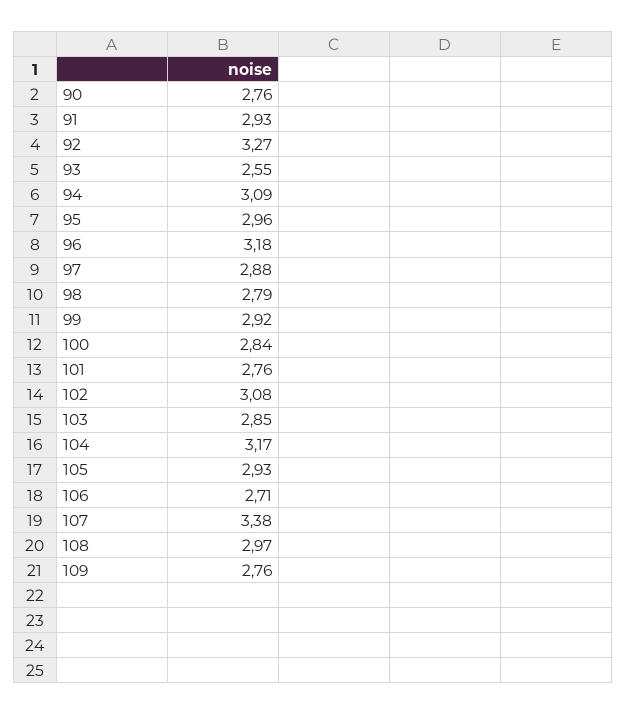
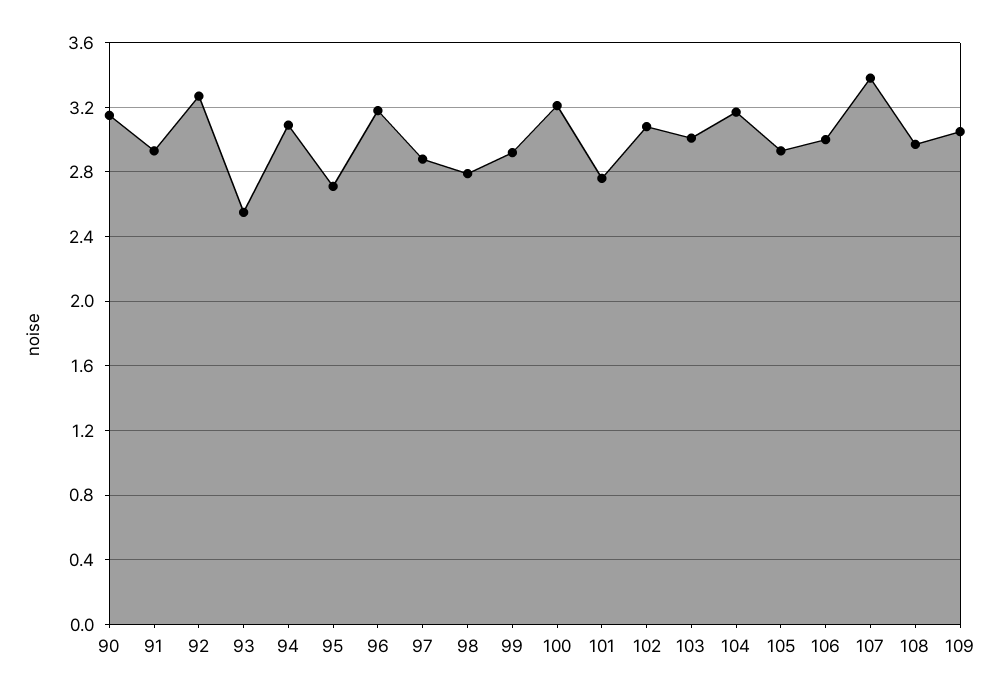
  {
-   "90": 2.76,
+   "90": 3.15,
    "91": 2.93,
    "92": 3.27,
    "93": 2.55,
    "94": 3.09,
-   "95": 2.96,
+   "95": 2.7,
    "96": 3.18,
    "97": 2.88,
    "98": 2.79,
    "99": 2.92,
-   "100": 2.84,
+   "100": 3.2,
    "101": 2.76,
    "102": 3.08,
-   "103": 2.85,
+   "103": 3,
    "104": 3.17,
    "105": 2.93,
-   "106": 2.71,
+   "106": 3,
    "107": 3.38,
    "108": 2.97,
-   "109": 2.76
+   "109": 3.05
  }

